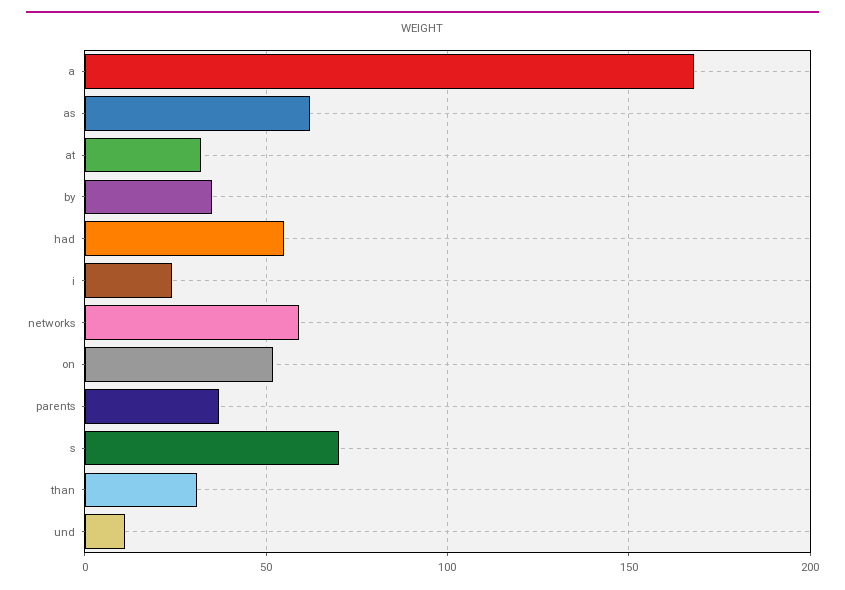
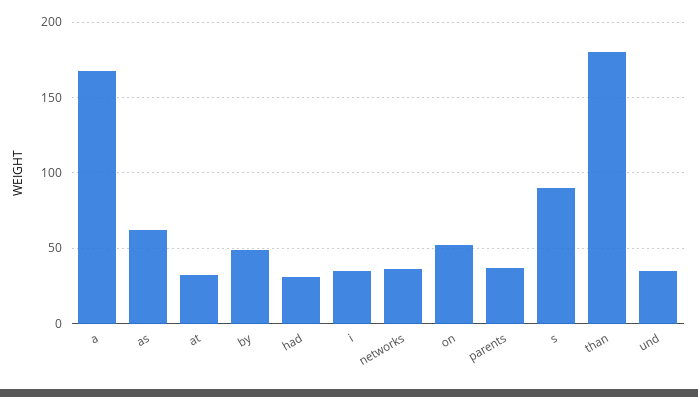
  {
    "a": 170,
    "as": 60,
    "at": 30,
-   "by": 35,
+   "by": 50,
-   "had": 55,
+   "had": 30,
-   "i": 25,
+   "i": 35,
-   "networks": 60,
+   "networks": 35,
    "on": 50,
    "parents": 35,
-   "s": 70,
+   "s": 90,
-   "than": 30,
+   "than": 180,
-   "und": 10
+   "und": 35
  }

